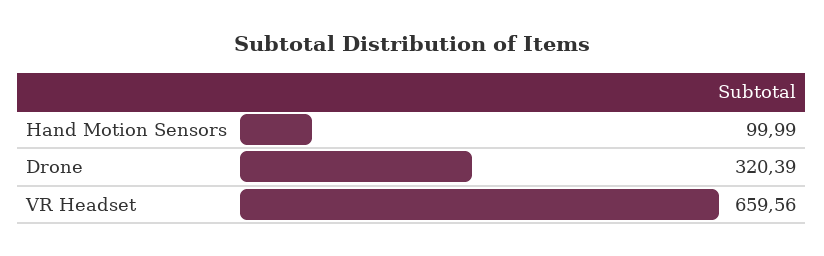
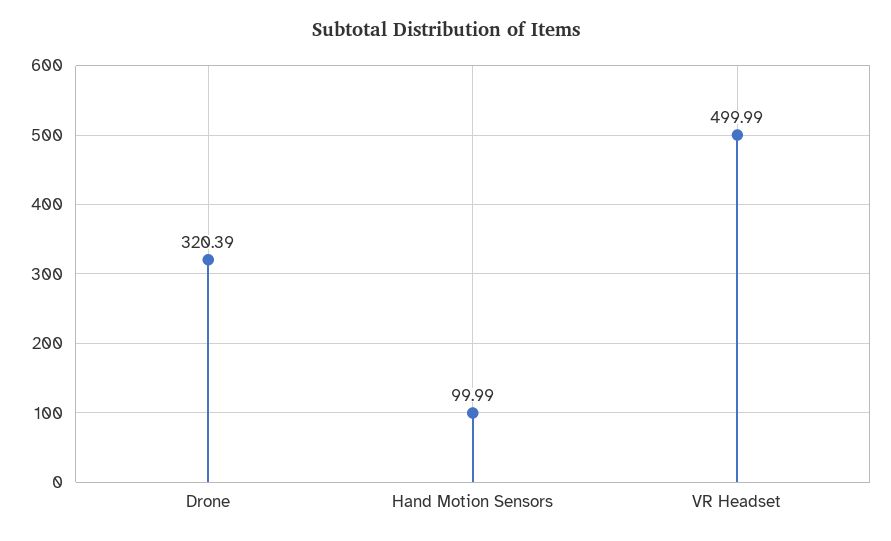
  {
    "Hand Motion Sensors": 99.99,
    "Drone": 320.39,
-   "VR Headset": 659.56
+   "VR Headset": 499.99
  }

